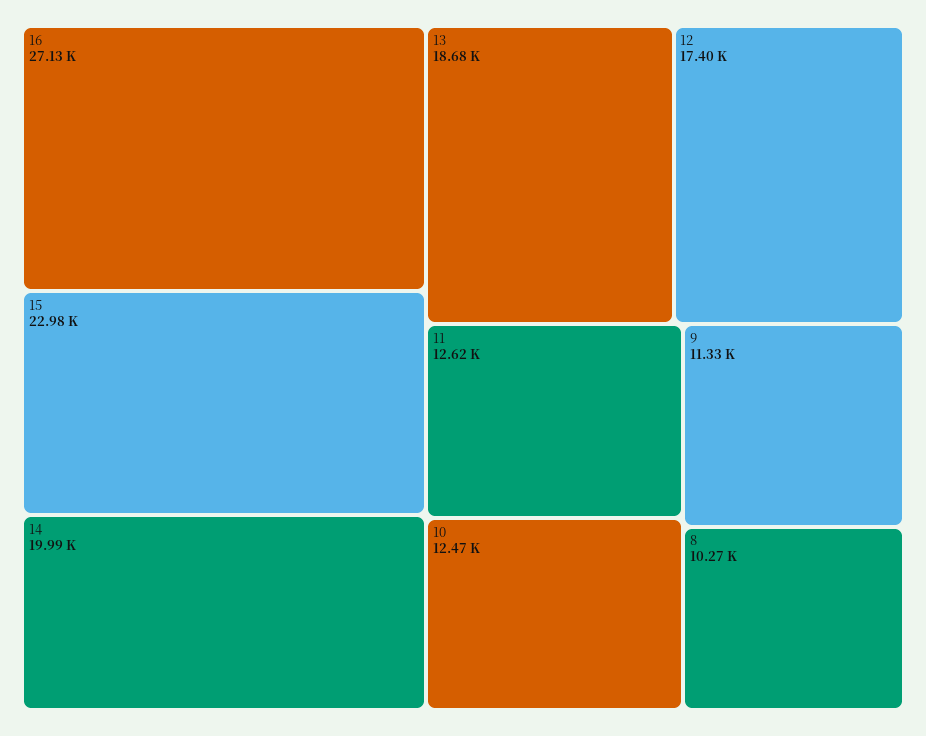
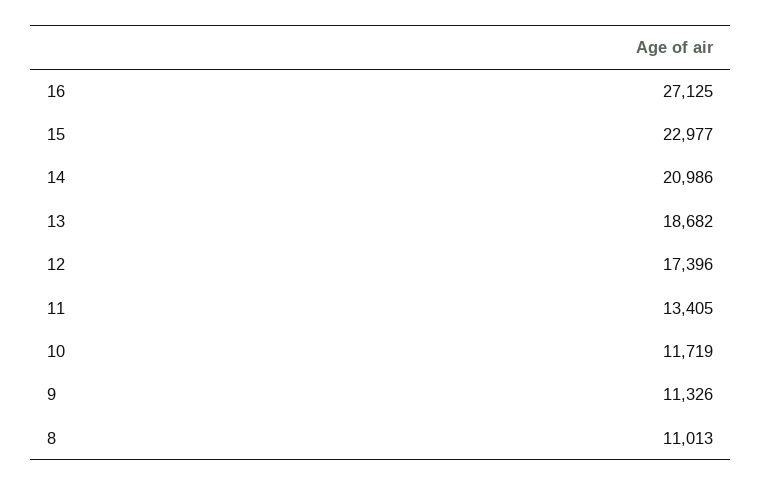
  {
    "16": 27125,
    "15": 22977,
-   "14": 19990,
+   "14": 20986,
    "13": 18682,
    "12": 17396,
-   "11": 12620,
+   "11": 13405,
-   "10": 12470,
+   "10": 11719,
    "9": 11326,
-   "8": 10270
+   "8": 11013
  }

